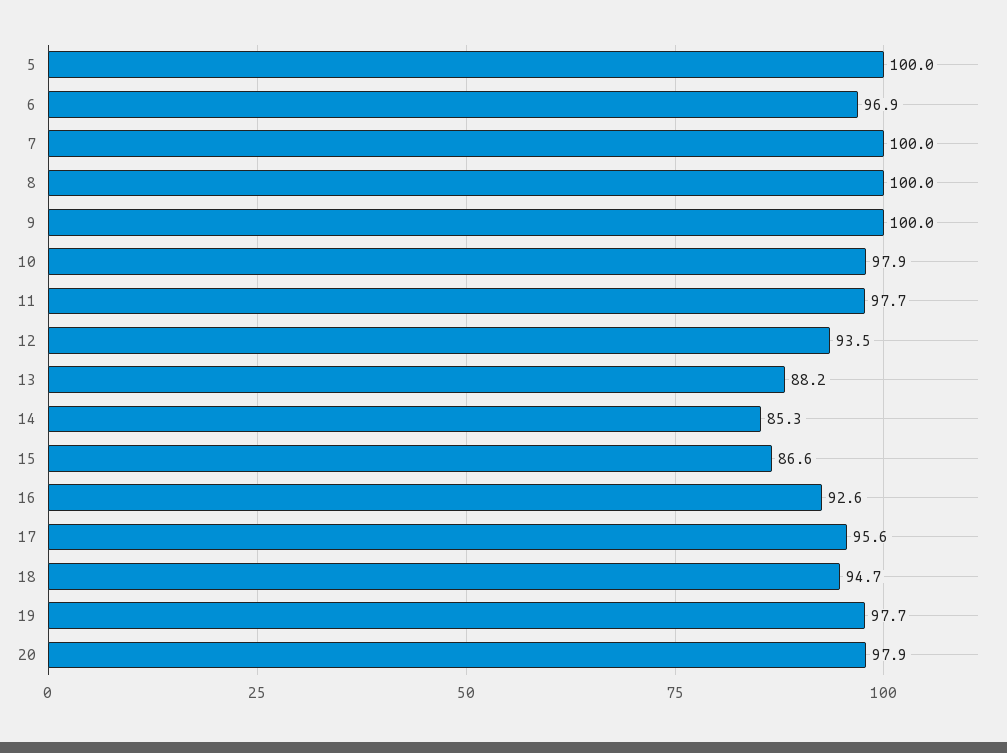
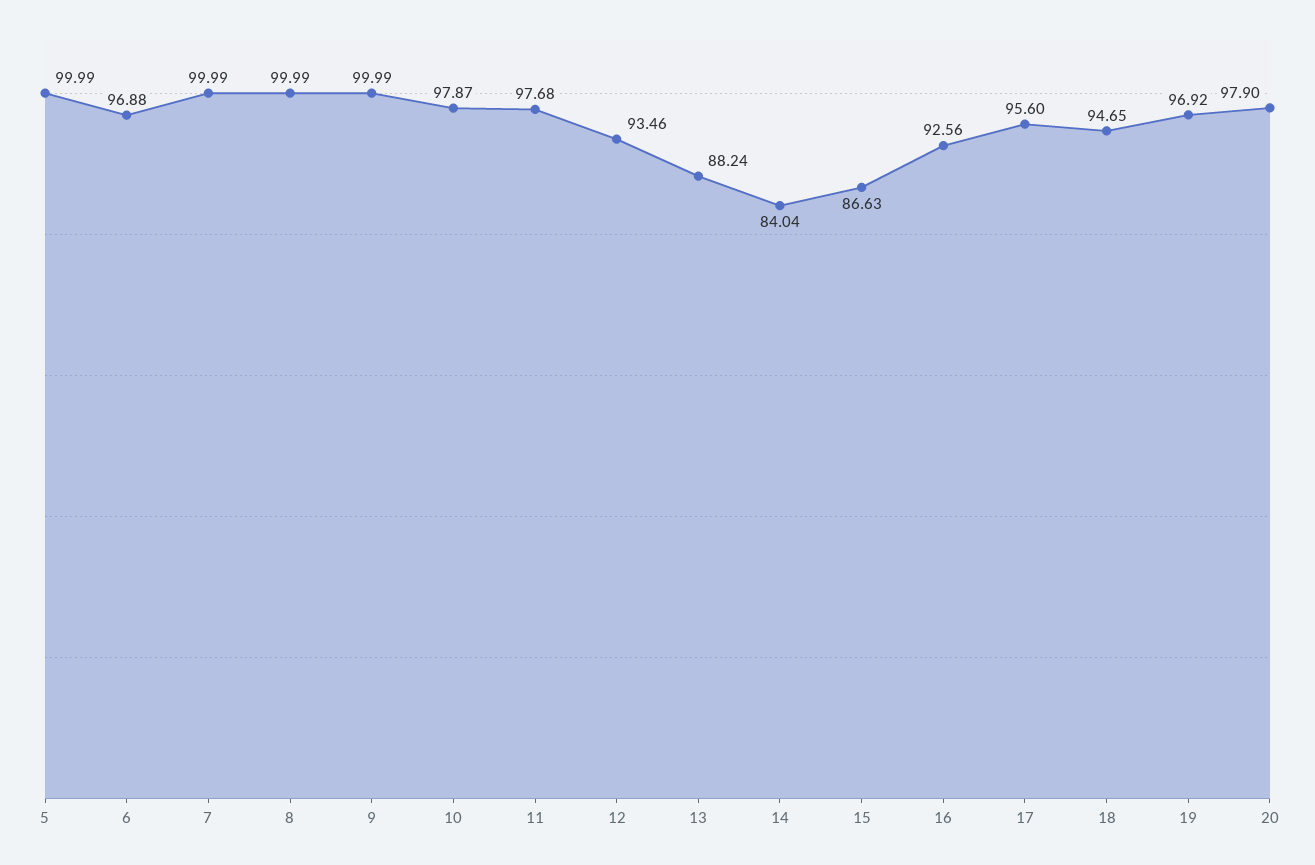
  {
    "5": 99.99,
    "6": 96.88,
    "7": 99.99,
    "8": 99.99,
    "9": 99.99,
    "10": 97.87,
    "11": 97.68,
    "12": 93.46,
    "13": 88.24,
-   "14": 85.3,
+   "14": 84.04,
    "15": 86.63,
    "16": 92.56,
    "17": 95.6,
    "18": 94.65,
-   "19": 97.7,
+   "19": 96.92,
    "20": 97.9
  }

